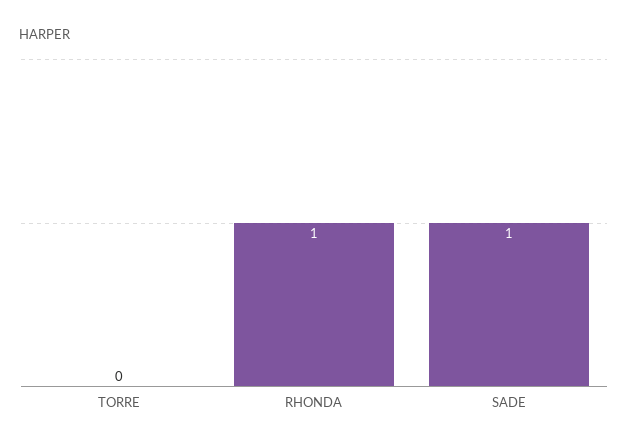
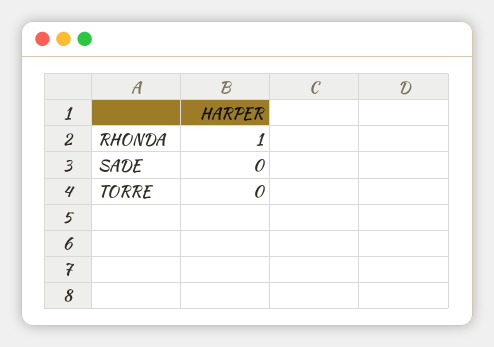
  {
    "TORRE": 0,
    "RHONDA": 1,
-   "SADE": 1
+   "SADE": 0
  }

